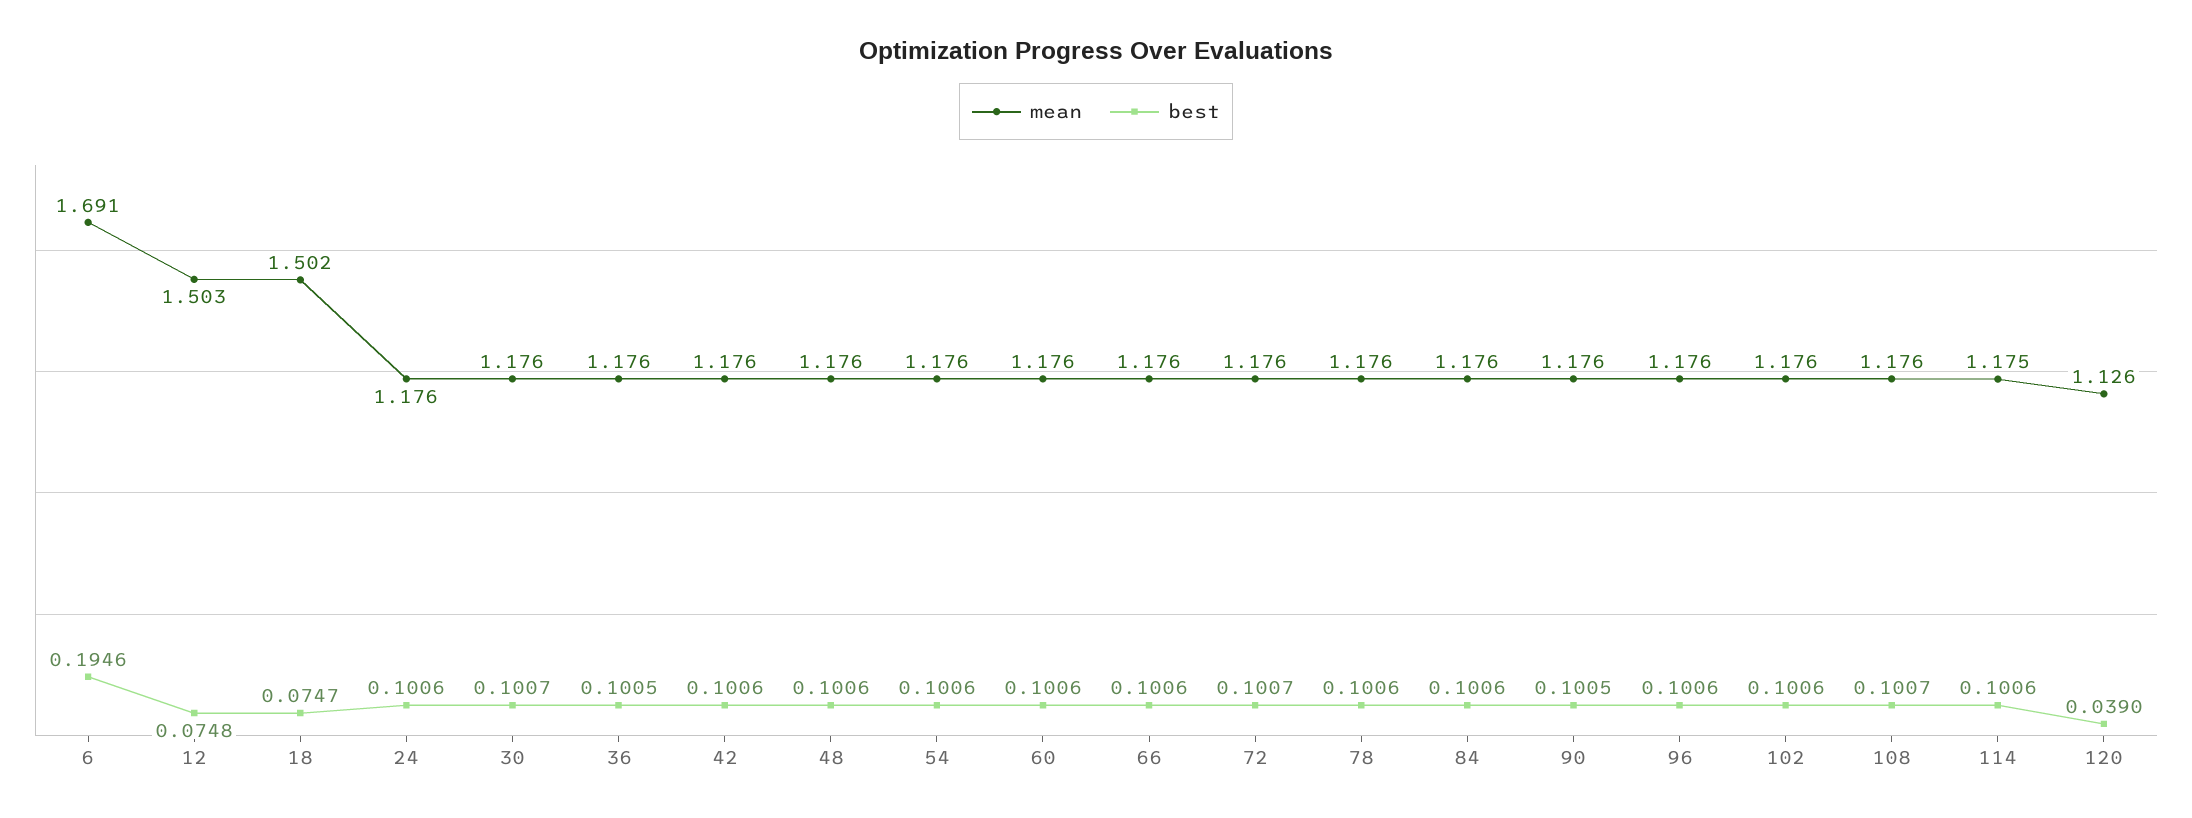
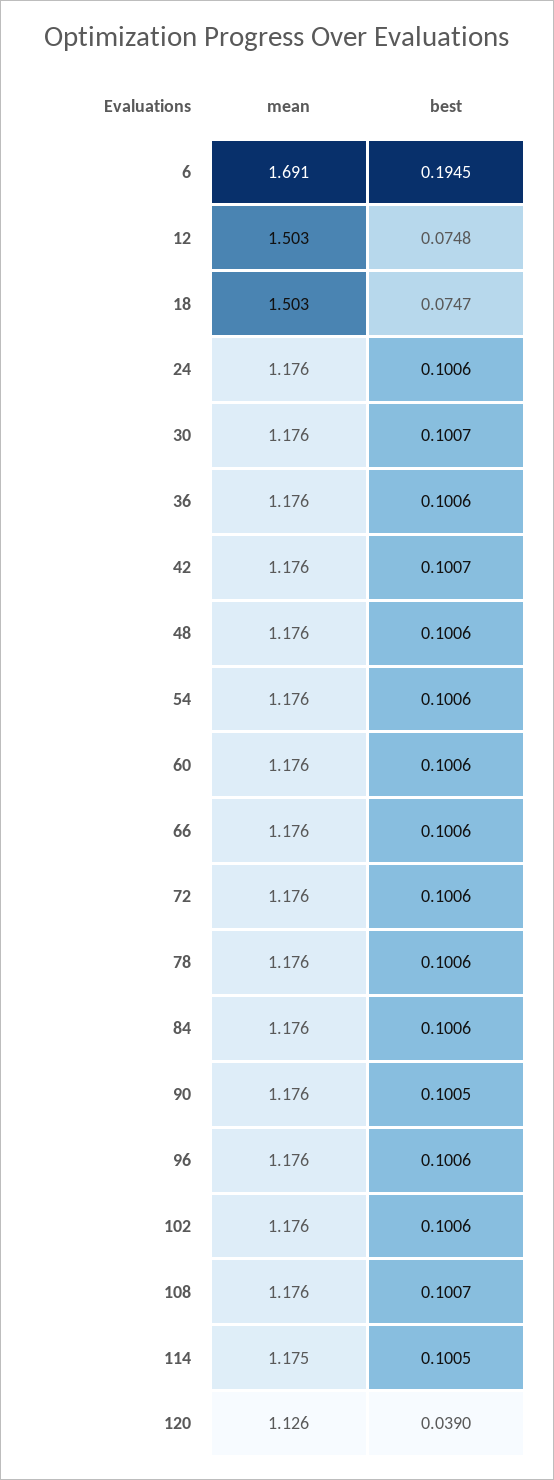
  {
    "mean": {
      "6": 1.691,
      "12": 1.503,
-     "18": 1.502,
+     "18": 1.503,
      "24": 1.176,
      "30": 1.176,
      "36": 1.176,
      "42": 1.176,
      "48": 1.176,
      "54": 1.176,
      "60": 1.176,
      "66": 1.176,
      "72": 1.176,
      "78": 1.176,
      "84": 1.176,
      "90": 1.176,
      "96": 1.176,
      "102": 1.176,
      "108": 1.176,
      "114": 1.175,
      "120": 1.126
    },
    "best": {
-     "6": 0.1946,
+     "6": 0.1945,
      "12": 0.0748,
      "18": 0.0747,
      "24": 0.1006,
      "30": 0.1007,
-     "36": 0.1005,
+     "36": 0.1006,
-     "42": 0.1006,
+     "42": 0.1007,
      "48": 0.1006,
      "54": 0.1006,
      "60": 0.1006,
      "66": 0.1006,
-     "72": 0.1007,
+     "72": 0.1006,
      "78": 0.1006,
      "84": 0.1006,
      "90": 0.1005,
      "96": 0.1006,
      "102": 0.1006,
      "108": 0.1007,
-     "114": 0.1006,
+     "114": 0.1005,
      "120": 0.039
    }
  }

